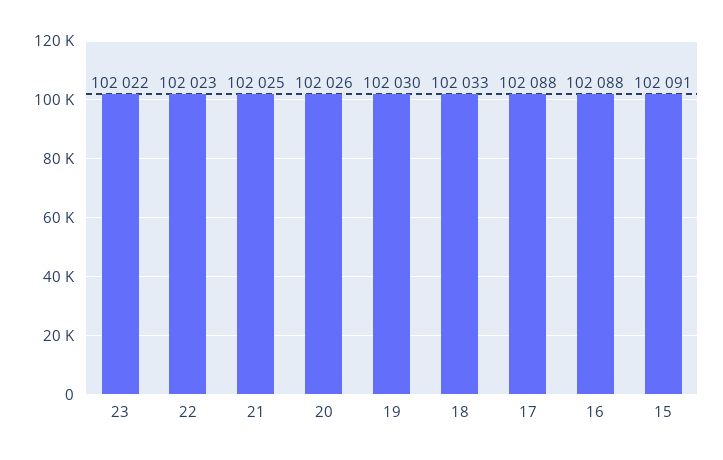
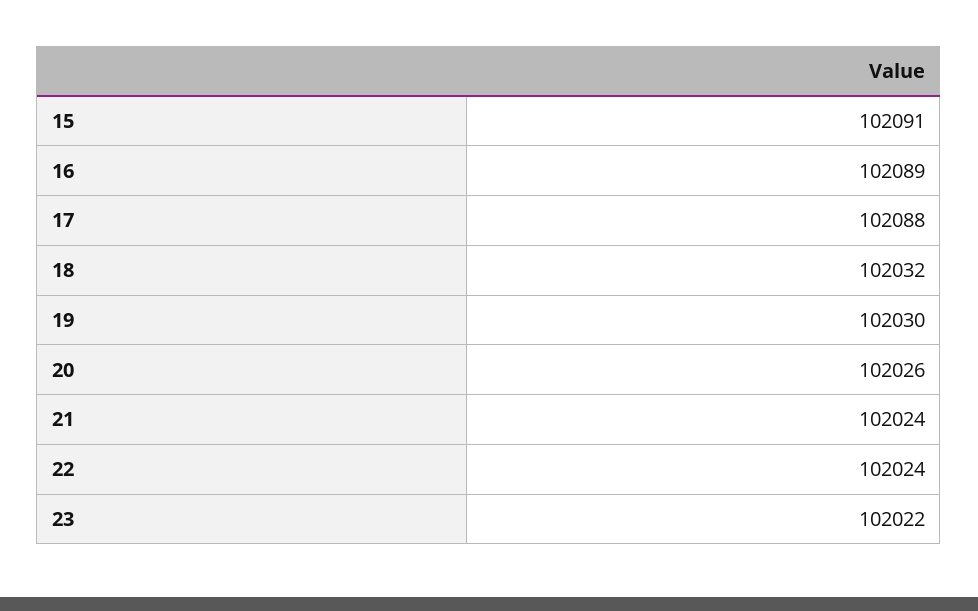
  {
    "23": 102022,
-   "22": 102023,
+   "22": 102024,
-   "21": 102025,
+   "21": 102024,
    "20": 102026,
    "19": 102030,
-   "18": 102033,
+   "18": 102032,
    "17": 102088,
-   "16": 102088,
+   "16": 102089,
    "15": 102091
  }

